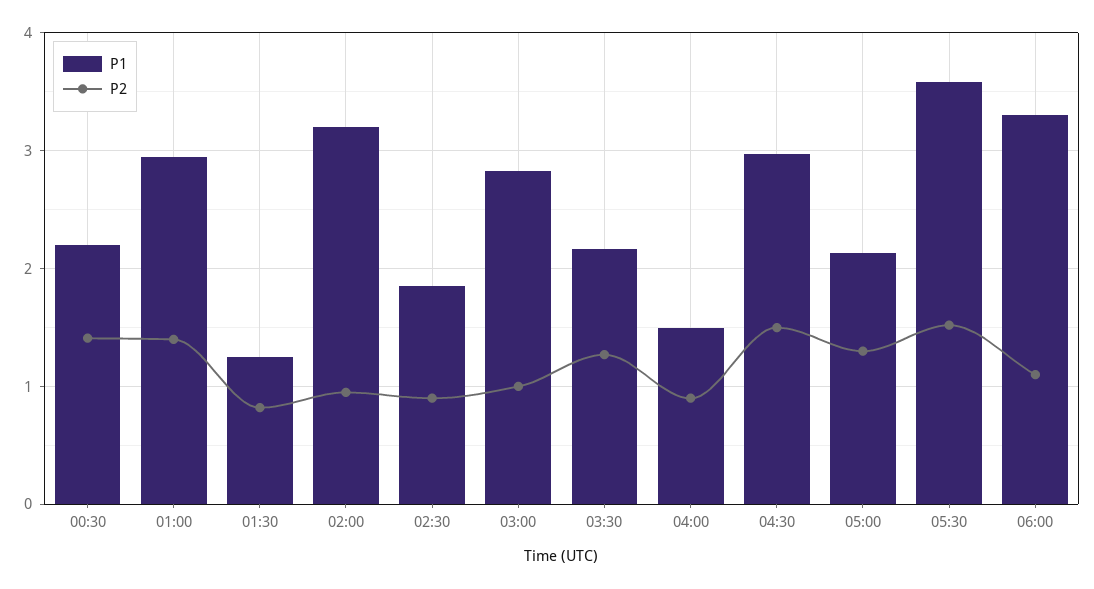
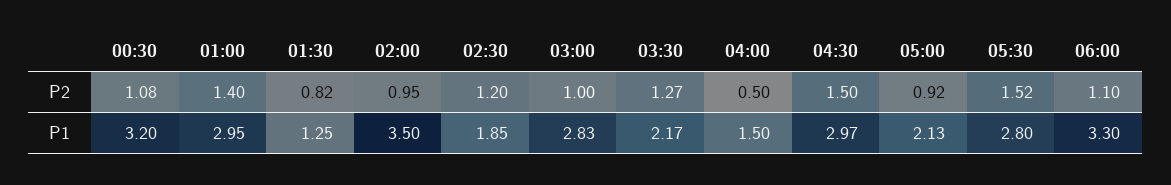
  {
    "P1": {
-     "00:30": 2.2,
+     "00:30": 3.2,
      "01:00": 2.95,
      "01:30": 1.25,
-     "02:00": 3.2,
+     "02:00": 3.5,
      "02:30": 1.85,
      "03:00": 2.83,
      "03:30": 2.17,
      "04:00": 1.5,
      "04:30": 2.97,
      "05:00": 2.13,
-     "05:30": 3.6,
+     "05:30": 2.8,
      "06:00": 3.3
    },
    "P2": {
-     "00:30": 1.4,
+     "00:30": 1.08,
      "01:00": 1.4,
      "01:30": 0.82,
      "02:00": 0.95,
-     "02:30": 0.9,
+     "02:30": 1.2,
      "03:00": 1,
      "03:30": 1.27,
-     "04:00": 0.9,
+     "04:00": 0.5,
      "04:30": 1.5,
-     "05:00": 1.3,
+     "05:00": 0.92,
      "05:30": 1.52,
      "06:00": 1.1
    }
  }

